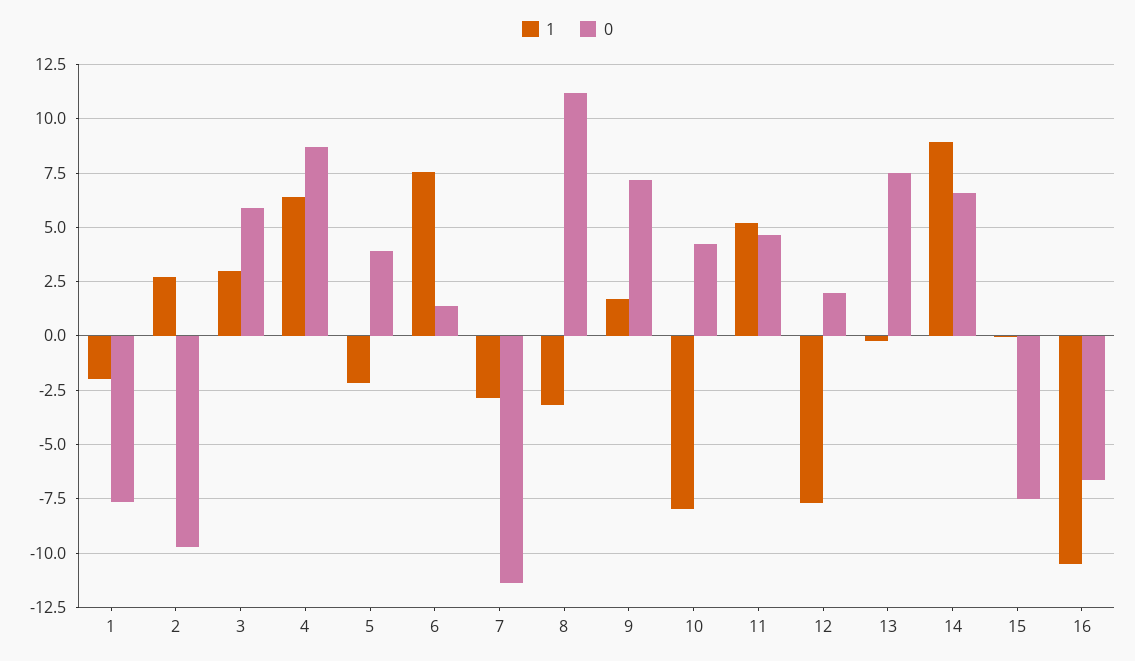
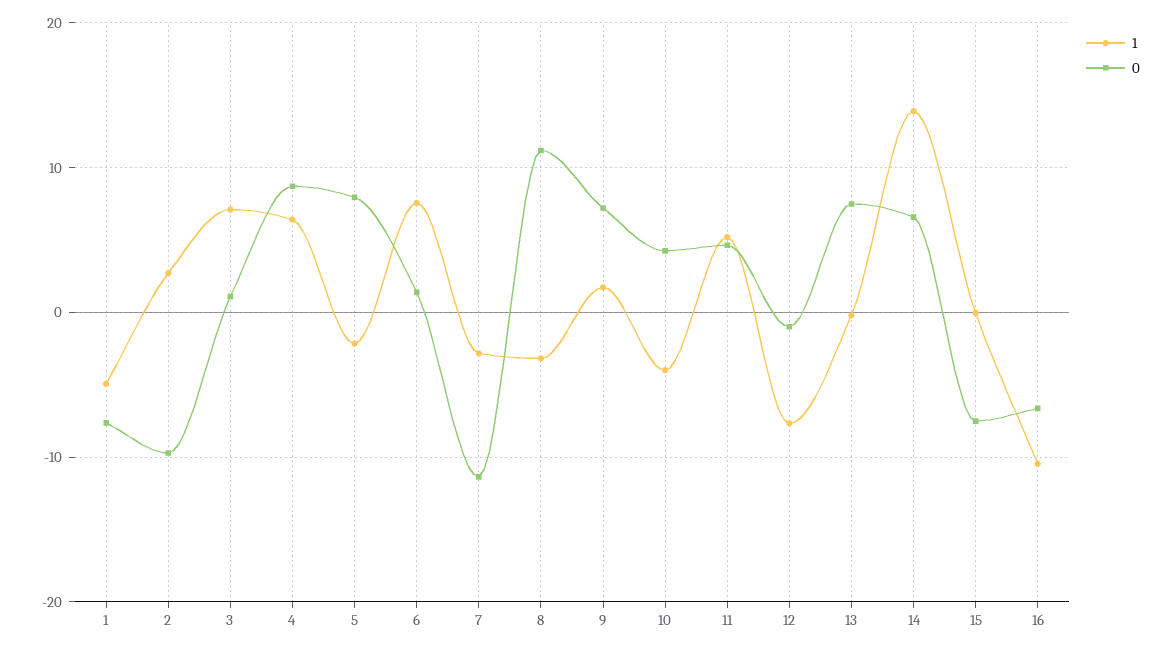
  {
    "1": {
-     "1": -2,
+     "1": -5,
      "2": 2.5,
-     "3": 3,
+     "3": 7,
      "4": 6.5,
      "5": -2,
      "6": 7.5,
      "7": -3,
      "8": -3,
      "9": 1.5,
-     "10": -8,
+     "10": -4,
      "11": 5,
      "12": -7.5,
      "13": 0,
-     "14": 9,
+     "14": 14,
      "15": 0,
      "16": -10.5
    },
    "0": {
      "1": -7.5,
      "2": -9.5,
-     "3": 6,
+     "3": 1,
      "4": 8.5,
-     "5": 4,
+     "5": 8,
      "6": 1.5,
      "7": -11.5,
      "8": 11,
      "9": 7,
      "10": 4,
      "11": 4.5,
-     "12": 2,
+     "12": -1,
      "13": 7.5,
      "14": 6.5,
      "15": -7.5,
      "16": -6.5
    }
  }

